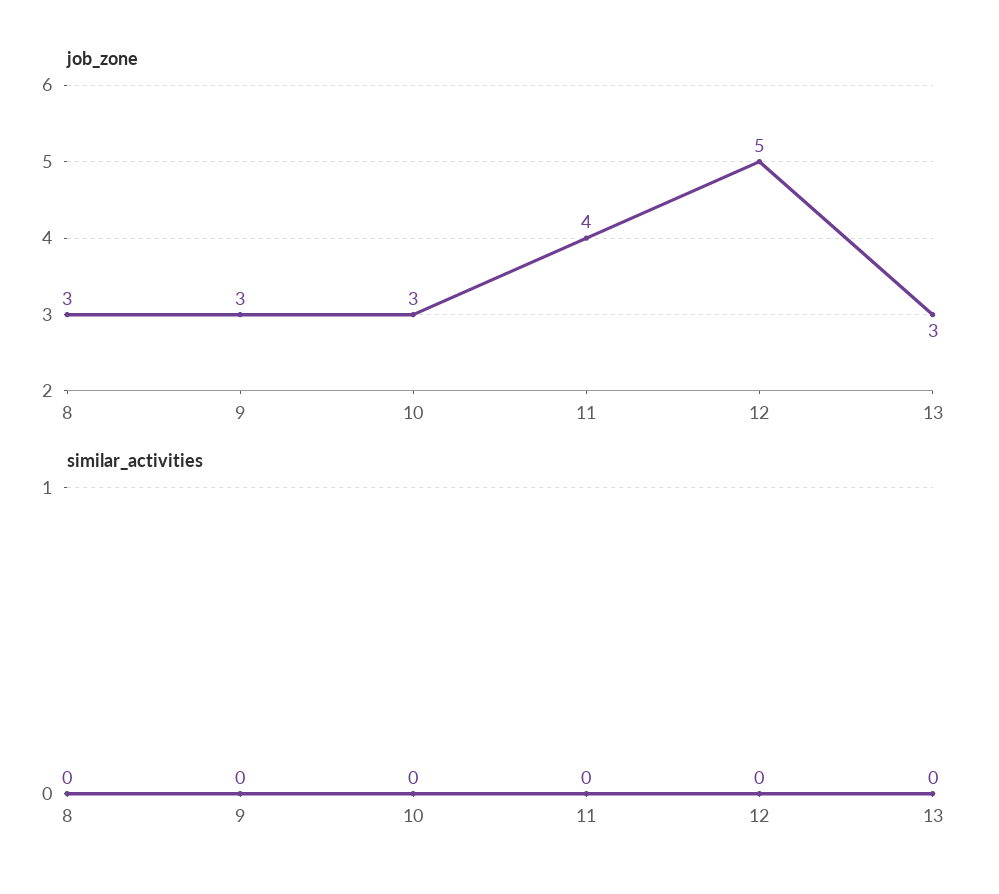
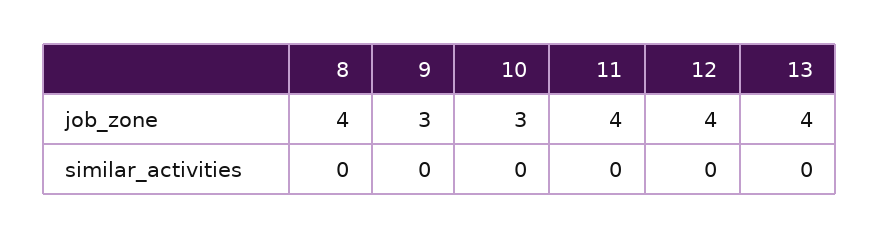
  {
    "job_zone": {
-     "8": 3,
+     "8": 4,
      "9": 3,
      "10": 3,
      "11": 4,
-     "12": 5,
+     "12": 4,
-     "13": 3
+     "13": 4
    },
    "similar_activities": {
      "8": 0,
      "9": 0,
      "10": 0,
      "11": 0,
      "12": 0,
      "13": 0
    }
  }

